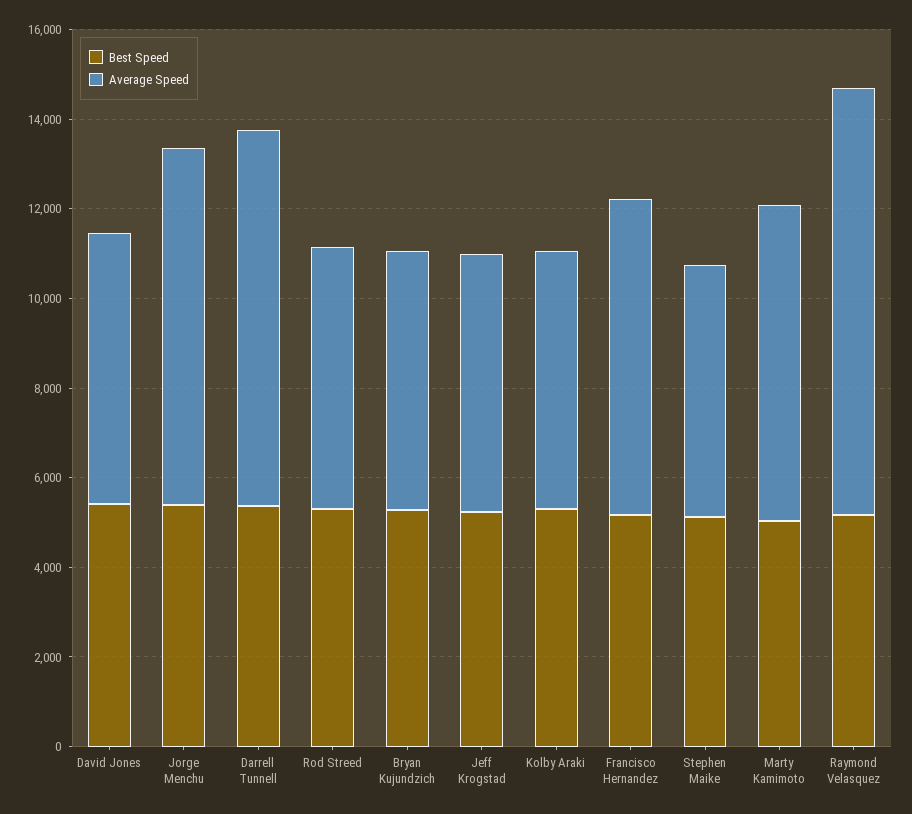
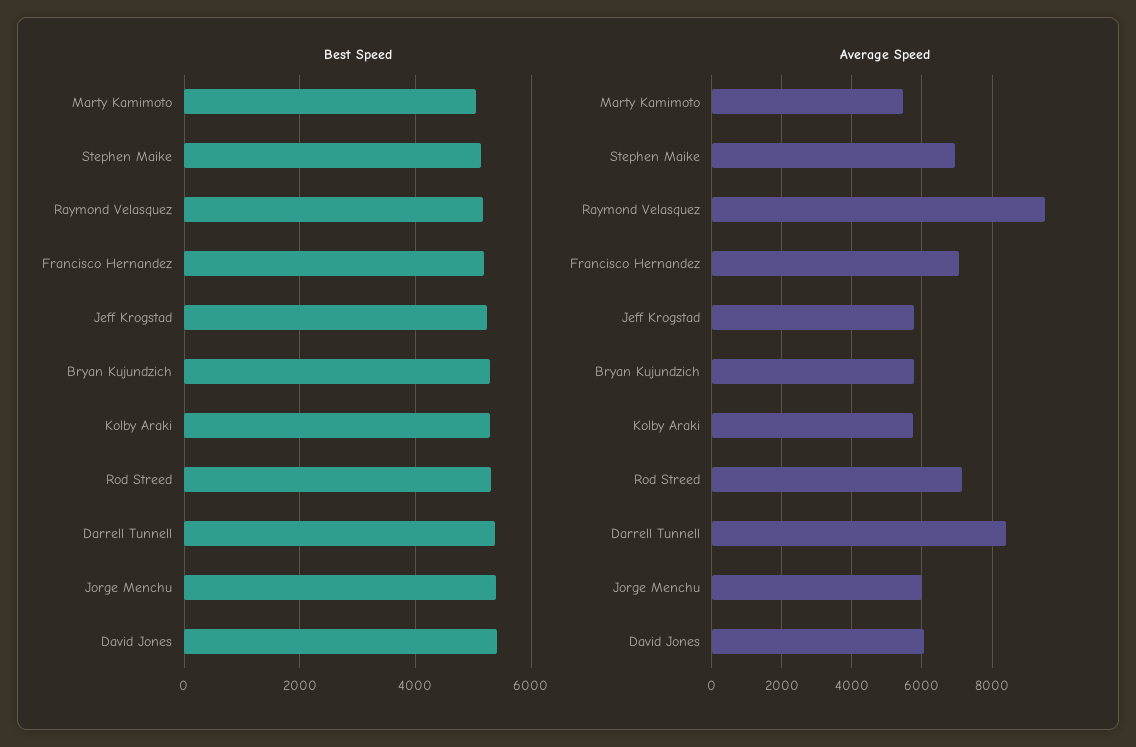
  {
    "Best Speed": {
      "David Jones": 5400,
      "Jorge Menchu": 5400,
      "Darrell Tunnell": 5400,
      "Rod Streed": 5200,
      "Bryan Kujundzich": 5200,
      "Jeff Krogstad": 5200,
      "Kolby Araki": 5200,
      "Francisco Hernandez": 5200,
      "Stephen Maike": 5200,
      "Marty Kamimoto": 5000,
      "Raymond Velasquez": 5200
    },
    "Average Speed": {
      "David Jones": 6000,
-     "Jorge Menchu": 8000,
+     "Jorge Menchu": 6000,
      "Darrell Tunnell": 8400,
-     "Rod Streed": 6000,
+     "Rod Streed": 7200,
      "Bryan Kujundzich": 5800,
      "Jeff Krogstad": 5800,
      "Kolby Araki": 5800,
      "Francisco Hernandez": 7000,
-     "Stephen Maike": 5500,
+     "Stephen Maike": 7000,
-     "Marty Kamimoto": 7000,
+     "Marty Kamimoto": 5400,
      "Raymond Velasquez": 9600
    }
  }

